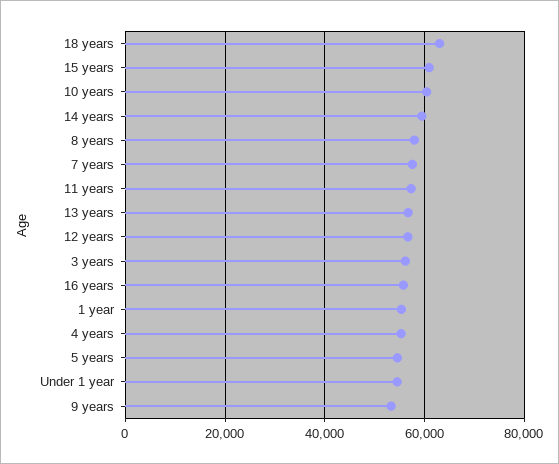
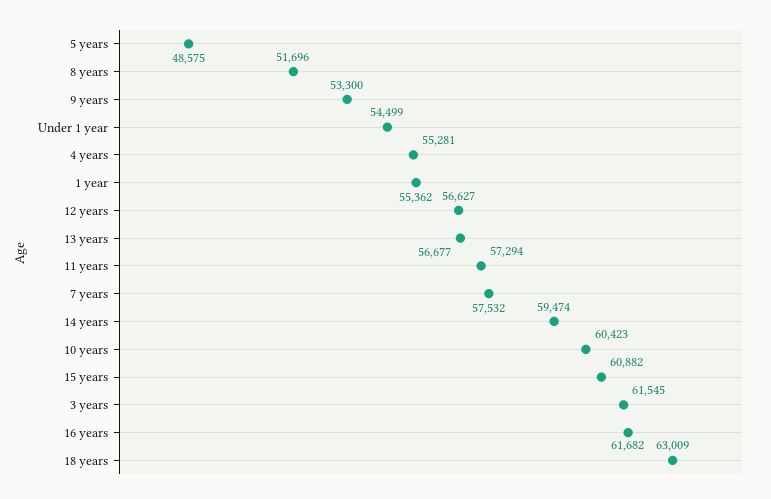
  {
    "18 years": 63009,
    "15 years": 60882,
    "10 years": 60423,
    "14 years": 59474,
-   "8 years": 58000,
+   "8 years": 51696,
    "7 years": 57532,
    "11 years": 57294,
    "13 years": 56677,
    "12 years": 56627,
-   "3 years": 56000,
+   "3 years": 61545,
-   "16 years": 56000,
+   "16 years": 61682,
    "1 year": 55362,
    "4 years": 55281,
-   "5 years": 54000,
+   "5 years": 48575,
    "Under 1 year": 54499,
    "9 years": 53300
  }

